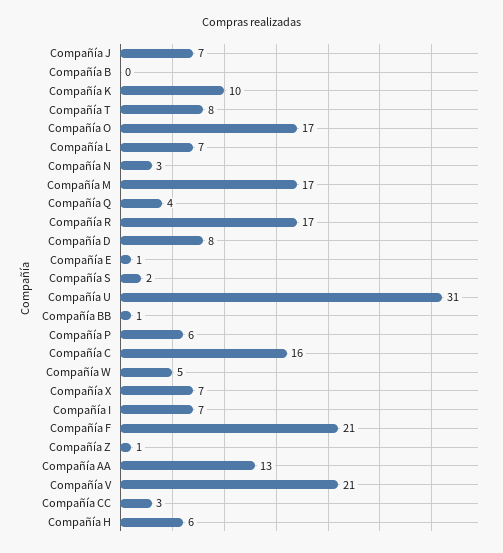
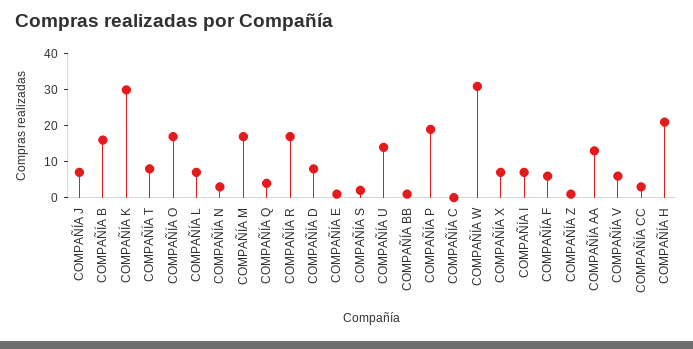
  {
    "Compañía J": 7,
-   "Compañía B": 0,
+   "Compañía B": 15,
-   "Compañía K": 10,
+   "Compañía K": 30,
    "Compañía T": 8,
    "Compañía O": 17,
    "Compañía L": 7,
    "Compañía N": 3,
    "Compañía M": 17,
    "Compañía Q": 4,
    "Compañía R": 17,
    "Compañía D": 8,
    "Compañía E": 1,
    "Compañía S": 2,
-   "Compañía U": 31,
+   "Compañía U": 15,
    "Compañía BB": 1,
-   "Compañía P": 6,
+   "Compañía P": 20,
-   "Compañía C": 16,
+   "Compañía C": 0,
-   "Compañía W": 5,
+   "Compañía W": 30,
    "Compañía X": 7,
    "Compañía I": 7,
-   "Compañía F": 21,
+   "Compañía F": 5,
    "Compañía Z": 1,
    "Compañía AA": 13,
-   "Compañía V": 21,
+   "Compañía V": 5,
    "Compañía CC": 3,
-   "Compañía H": 6
+   "Compañía H": 20
  }

